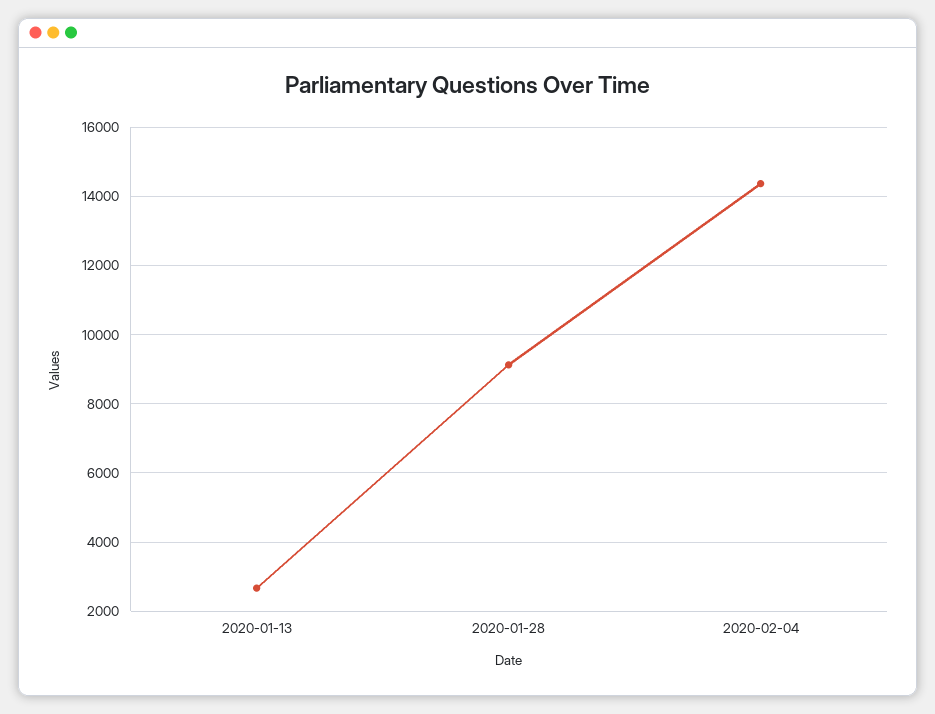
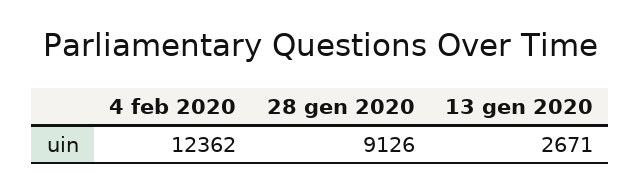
  {
    "2020-01-13": 2671,
    "2020-01-28": 9126,
-   "2020-02-04": 14400
+   "2020-02-04": 12362
  }

